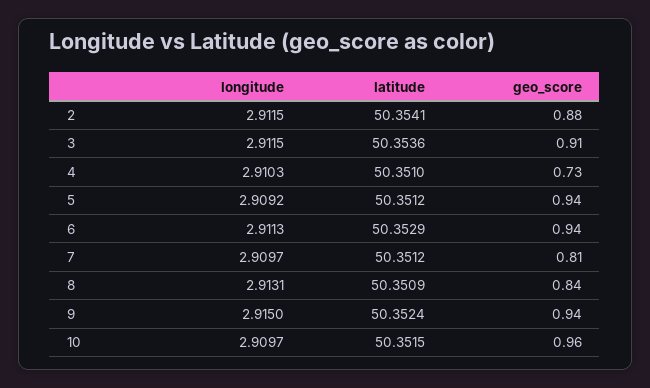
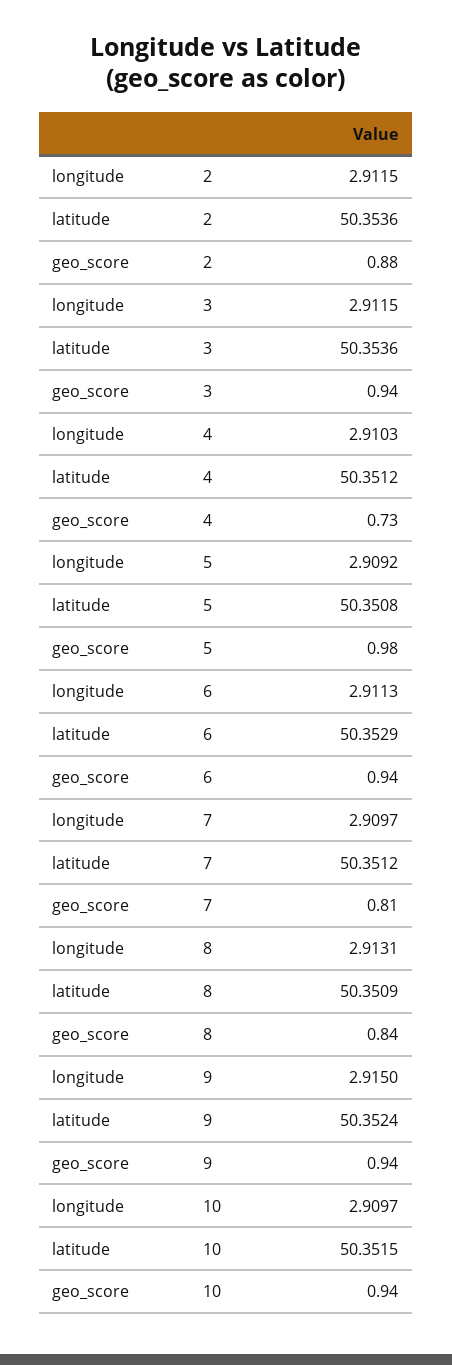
  {
    "longitude": {
      "2": 2.9115,
      "3": 2.9115,
      "4": 2.9103,
      "5": 2.9092,
      "6": 2.9113,
      "7": 2.9097,
      "8": 2.9131,
      "9": 2.915,
      "10": 2.9097
    },
    "latitude": {
-     "2": 50.3541,
+     "2": 50.3536,
      "3": 50.3536,
-     "4": 50.351,
+     "4": 50.3512,
-     "5": 50.3512,
+     "5": 50.3508,
      "6": 50.3529,
      "7": 50.3512,
      "8": 50.3509,
      "9": 50.3524,
      "10": 50.3515
    },
    "geo_score": {
      "2": 0.88,
-     "3": 0.91,
+     "3": 0.94,
      "4": 0.73,
-     "5": 0.94,
+     "5": 0.98,
      "6": 0.94,
      "7": 0.81,
      "8": 0.84,
      "9": 0.94,
-     "10": 0.96
+     "10": 0.94
    }
  }

